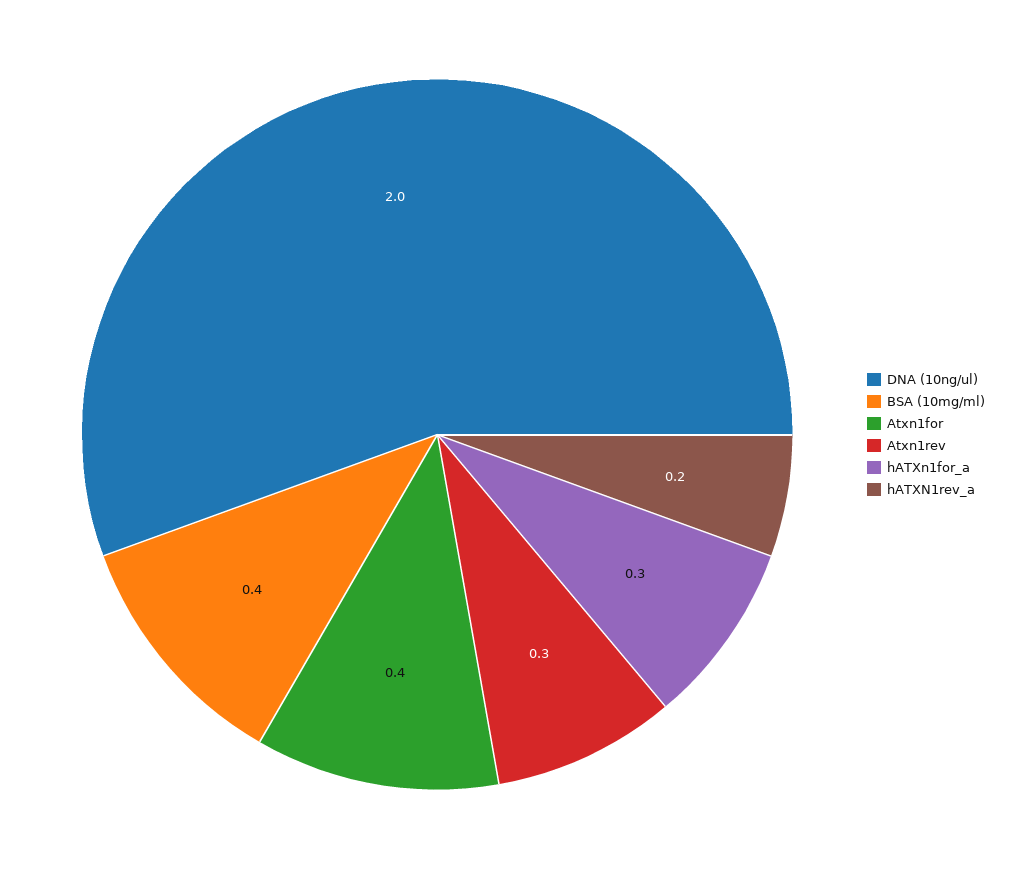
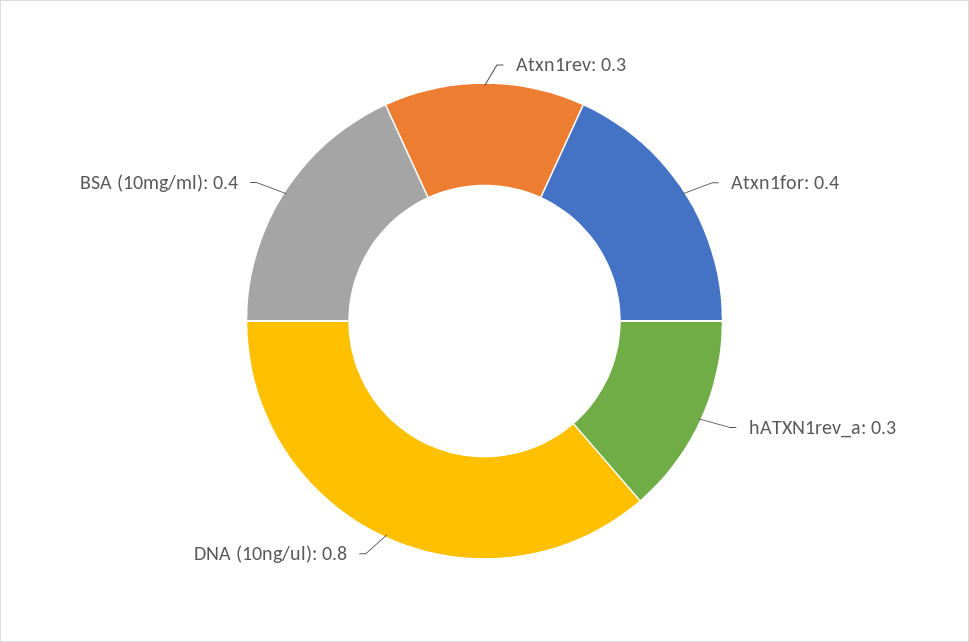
  {
-   "DNA (10ng/ul)": 2,
+   "DNA (10ng/ul)": 0.8,
    "BSA (10mg/ml)": 0.4,
    "Atxn1for": 0.4,
    "Atxn1rev": 0.3,
-   "hATXn1for_a": 0.3,
-   "hATXN1rev_a": 0.2
+   "hATXN1rev_a": 0.3
  }

